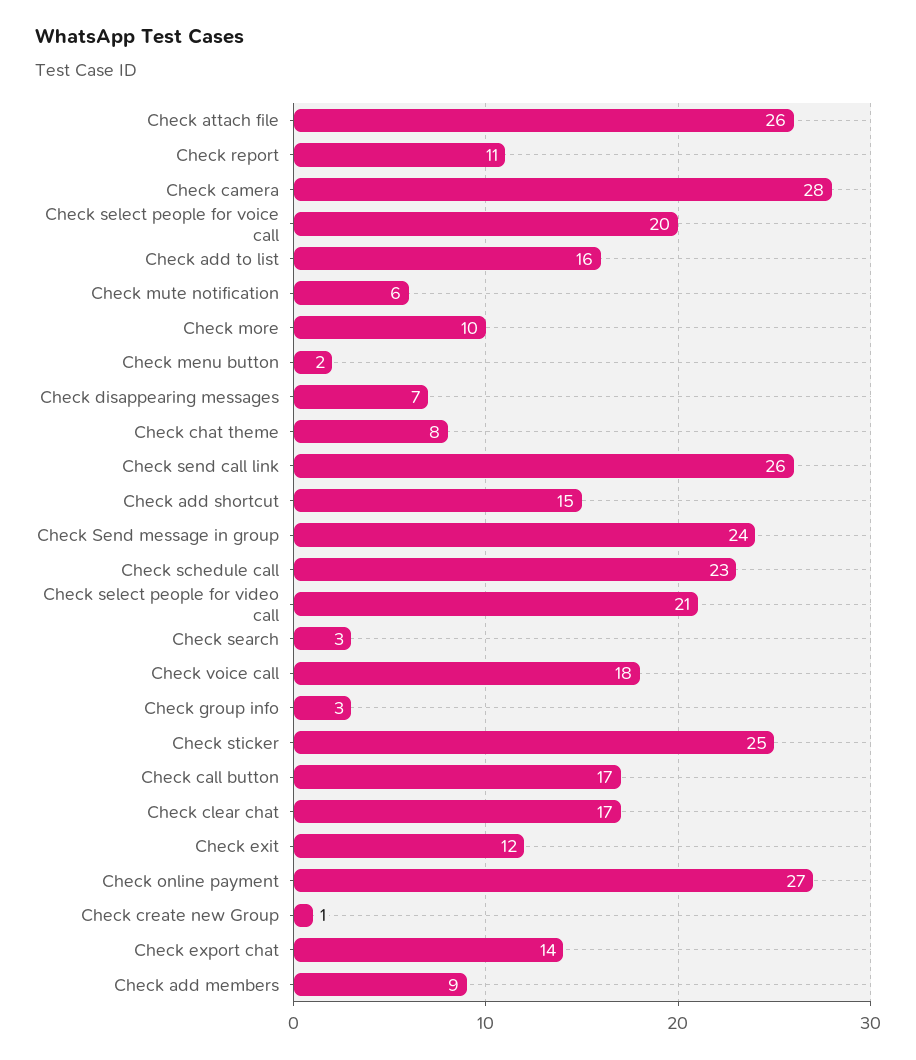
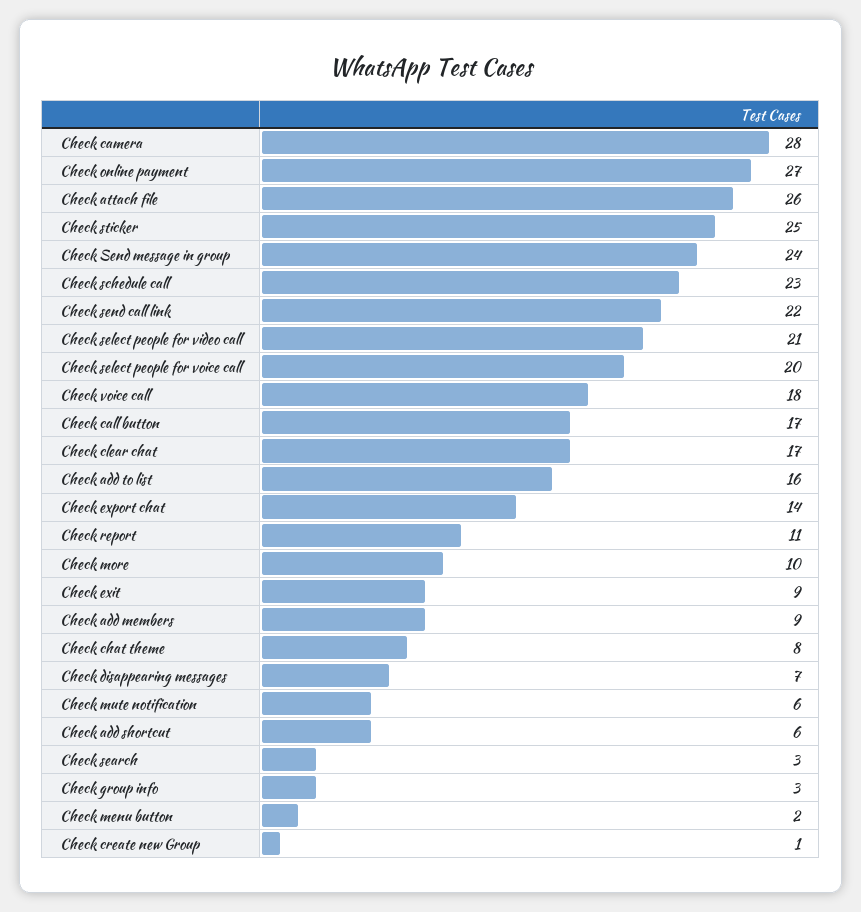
  {
    "Check attach file": 26,
    "Check report": 11,
    "Check camera": 28,
    "Check select people for voice call": 20,
    "Check add to list": 16,
    "Check mute notification": 6,
    "Check more": 10,
    "Check menu button": 2,
    "Check disappearing messages": 7,
    "Check chat theme": 8,
-   "Check send call link": 26,
+   "Check send call link": 22,
-   "Check add shortcut": 15,
+   "Check add shortcut": 6,
    "Check Send message in group": 24,
    "Check schedule call": 23,
    "Check select people for video call": 21,
    "Check search": 3,
    "Check voice call": 18,
    "Check group info": 3,
    "Check sticker": 25,
    "Check call button": 17,
    "Check clear chat": 17,
-   "Check exit": 12,
+   "Check exit": 9,
    "Check online payment": 27,
    "Check create new Group": 1,
    "Check export chat": 14,
    "Check add members": 9
  }

